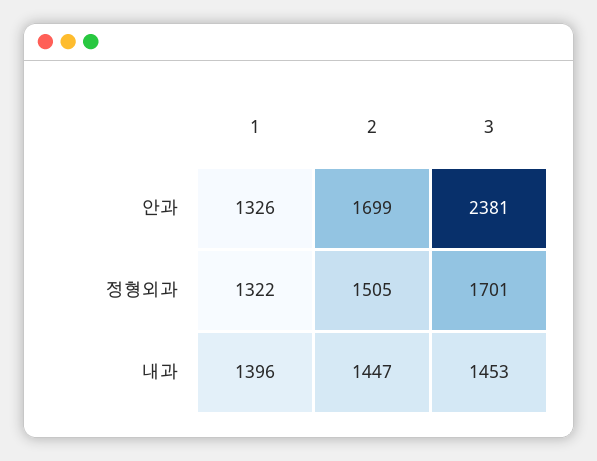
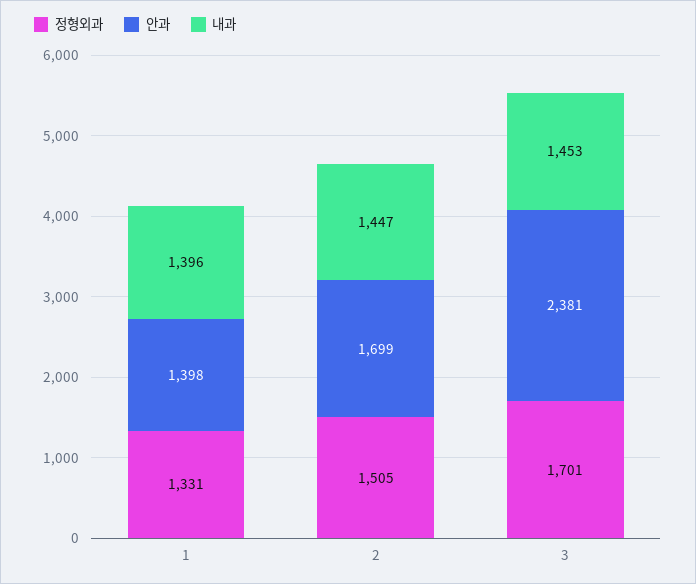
  {
    "안과": {
-     "1": 1326,
+     "1": 1398,
      "2": 1699,
      "3": 2381
    },
    "정형외과": {
-     "1": 1322,
+     "1": 1331,
      "2": 1505,
      "3": 1701
    },
    "내과": {
      "1": 1396,
      "2": 1447,
      "3": 1453
    }
  }

